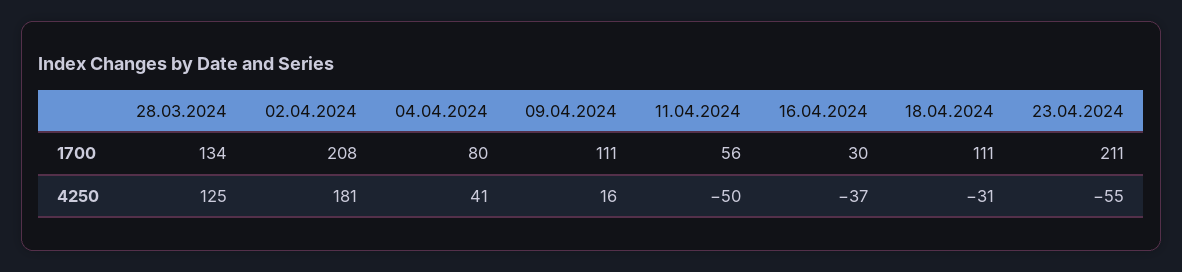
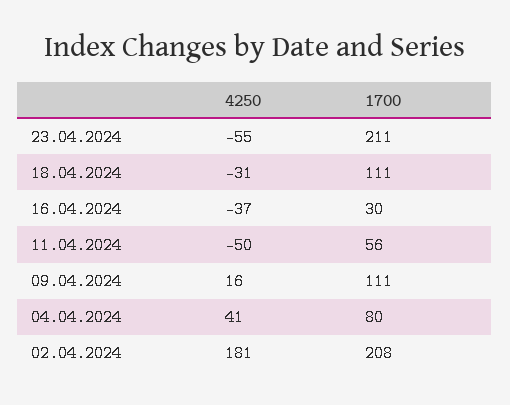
  {
-   "28.03.2024": {
-     "1700": 134,
-     "4250": 125
-   },
    "02.04.2024": {
      "1700": 208,
      "4250": 181
    },
    "04.04.2024": {
      "1700": 80,
      "4250": 41
    },
    "09.04.2024": {
      "1700": 111,
      "4250": 16
    },
    "11.04.2024": {
      "1700": 56,
      "4250": -50
    },
    "16.04.2024": {
      "1700": 30,
      "4250": -37
    },
    "18.04.2024": {
      "1700": 111,
      "4250": -31
    },
    "23.04.2024": {
      "1700": 211,
      "4250": -55
    }
  }

